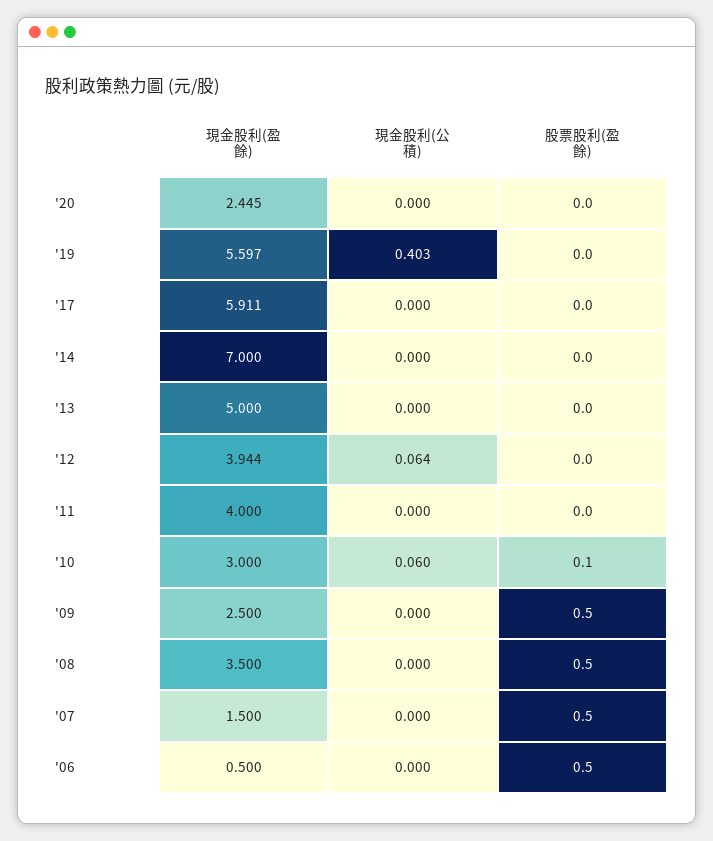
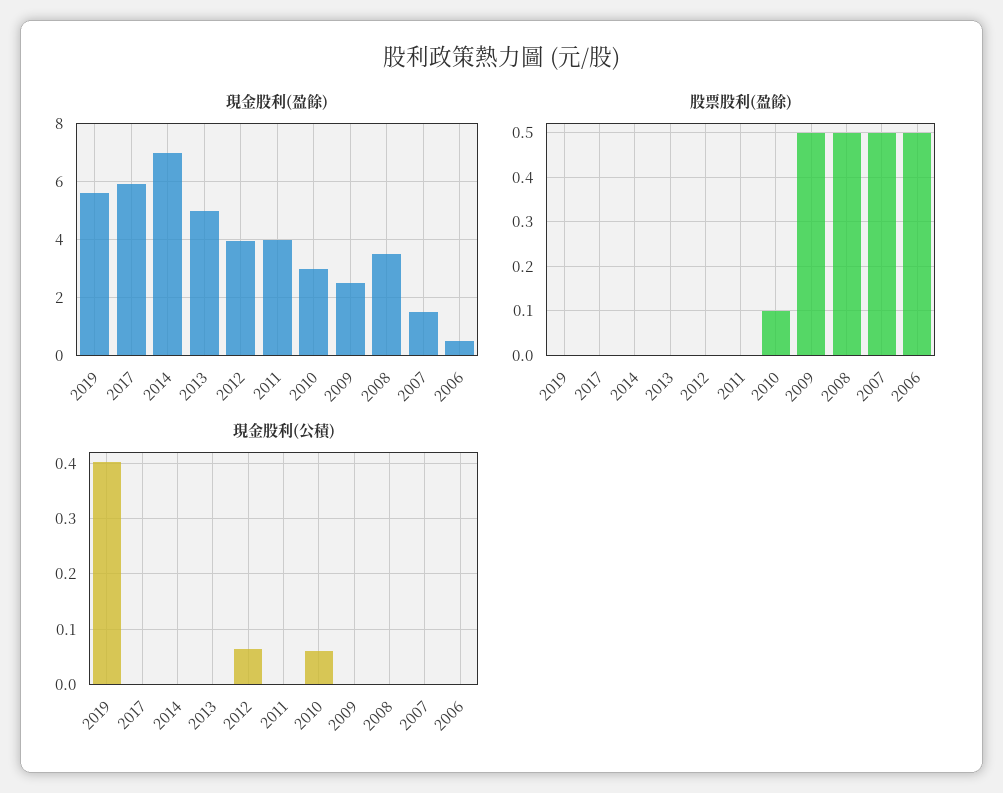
  {
    "現金股利(盈餘)": {
-     "'20": 2.445,
      "'19": 5.597,
      "'17": 5.911,
      "'14": 7,
      "'13": 5,
      "'12": 3.944,
      "'11": 4,
      "'10": 3,
      "'09": 2.5,
      "'08": 3.5,
      "'07": 1.5,
      "'06": 0.5
    },
    "現金股利(公積)": {
-     "'20": 0,
      "'19": 0.403,
      "'17": 0,
      "'14": 0,
      "'13": 0,
      "'12": 0.064,
      "'11": 0,
      "'10": 0.06,
      "'09": 0,
      "'08": 0,
      "'07": 0,
      "'06": 0
    },
    "股票股利(盈餘)": {
-     "'20": 0,
      "'19": 0,
      "'17": 0,
      "'14": 0,
      "'13": 0,
      "'12": 0,
      "'11": 0,
      "'10": 0.1,
      "'09": 0.5,
      "'08": 0.5,
      "'07": 0.5,
      "'06": 0.5
    }
  }

